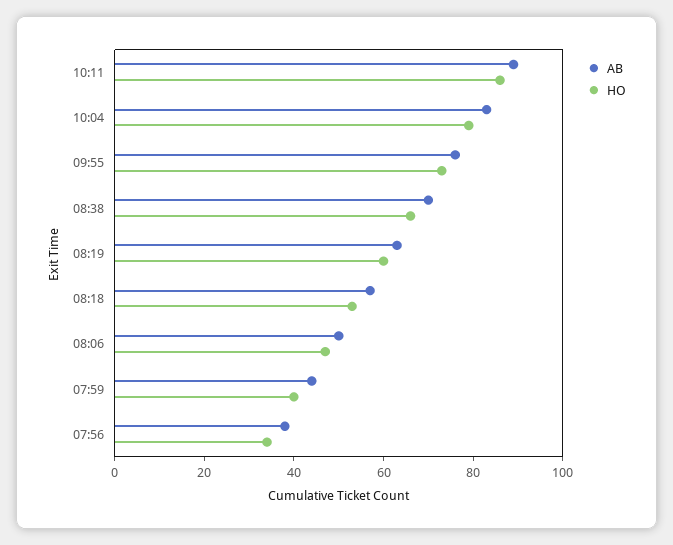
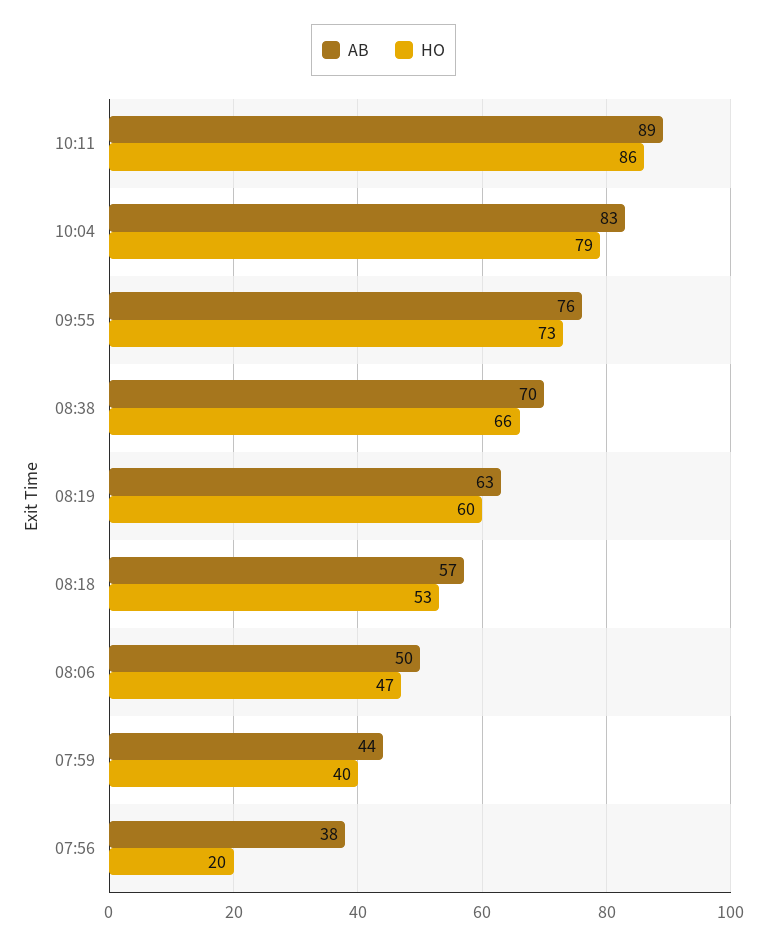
  {
    "AB": {
      "10:11": 89,
      "10:04": 83,
      "09:55": 76,
      "08:38": 70,
      "08:19": 63,
      "08:18": 57,
      "08:06": 50,
      "07:59": 44,
      "07:56": 38
    },
    "HO": {
      "10:11": 86,
      "10:04": 79,
      "09:55": 73,
      "08:38": 66,
      "08:19": 60,
      "08:18": 53,
      "08:06": 47,
      "07:59": 40,
-     "07:56": 35
+     "07:56": 20
    }
  }

